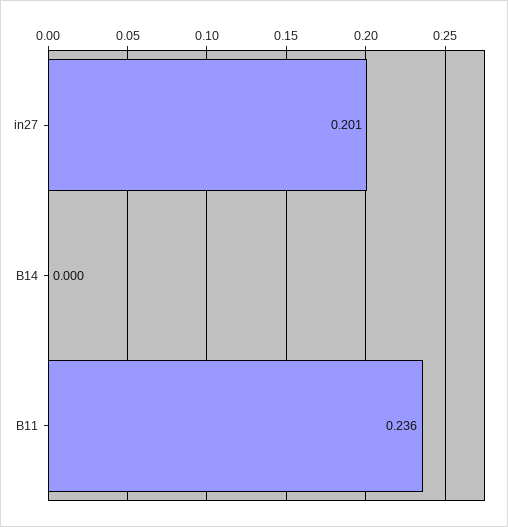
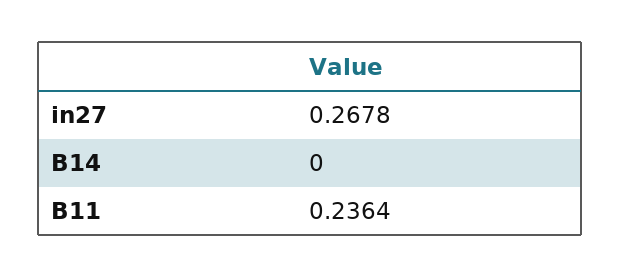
  {
-   "in27": 0.201,
+   "in27": 0.2678,
    "B14": 0,
    "B11": 0.2364
  }

